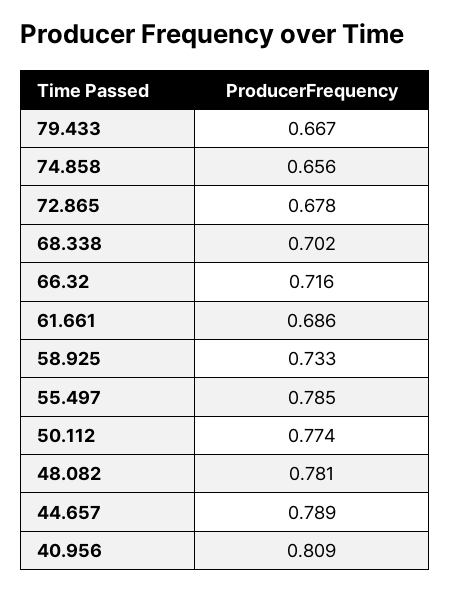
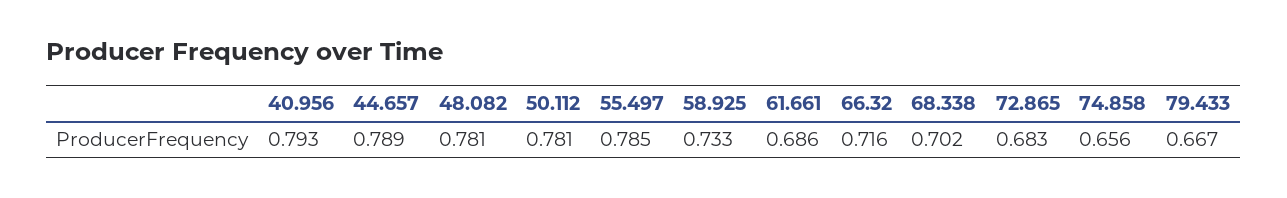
  {
    "79.433": 0.667,
    "74.858": 0.656,
-   "72.865": 0.678,
+   "72.865": 0.683,
    "68.338": 0.702,
    "66.32": 0.716,
    "61.661": 0.686,
    "58.925": 0.733,
    "55.497": 0.785,
-   "50.112": 0.774,
+   "50.112": 0.781,
    "48.082": 0.781,
    "44.657": 0.789,
-   "40.956": 0.809
+   "40.956": 0.793
  }

